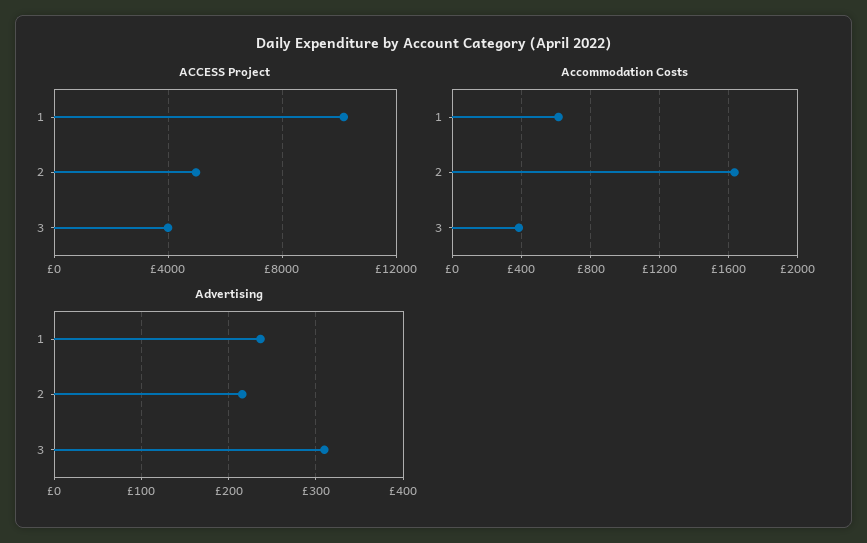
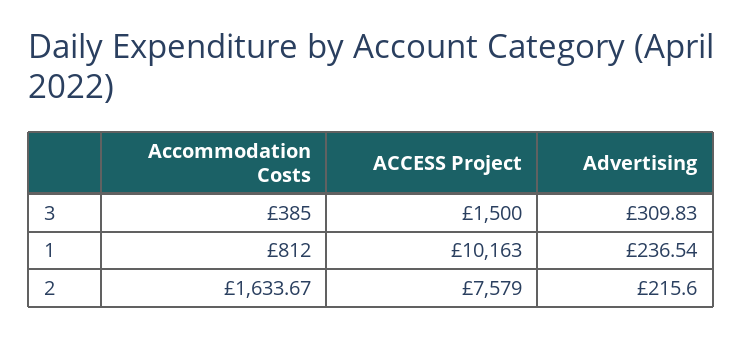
  {
    "ACCESS Project": {
      "1": 10163,
-     "2": 5000,
+     "2": 7579,
-     "3": 4000
+     "3": 1500
    },
    "Accommodation Costs": {
-     "1": 600,
+     "1": 812,
      "2": 1633.67,
      "3": 385
    },
    "Advertising": {
      "1": 236.54,
      "2": 215.6,
      "3": 309.83
    }
  }

